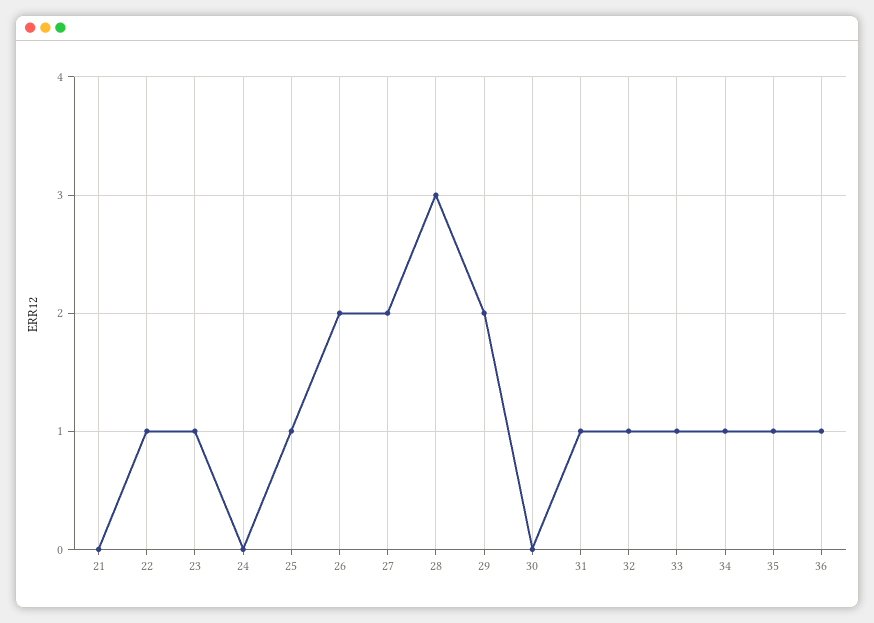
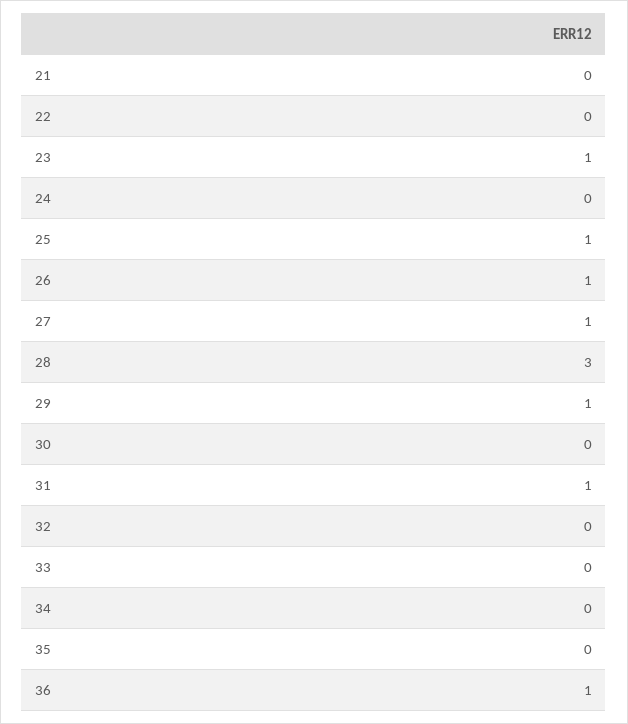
  {
    "21": 0,
-   "22": 1,
+   "22": 0,
    "23": 1,
    "24": 0,
    "25": 1,
-   "26": 2,
+   "26": 1,
-   "27": 2,
+   "27": 1,
    "28": 3,
-   "29": 2,
+   "29": 1,
    "30": 0,
    "31": 1,
-   "32": 1,
+   "32": 0,
-   "33": 1,
+   "33": 0,
-   "34": 1,
+   "34": 0,
-   "35": 1,
+   "35": 0,
    "36": 1
  }

